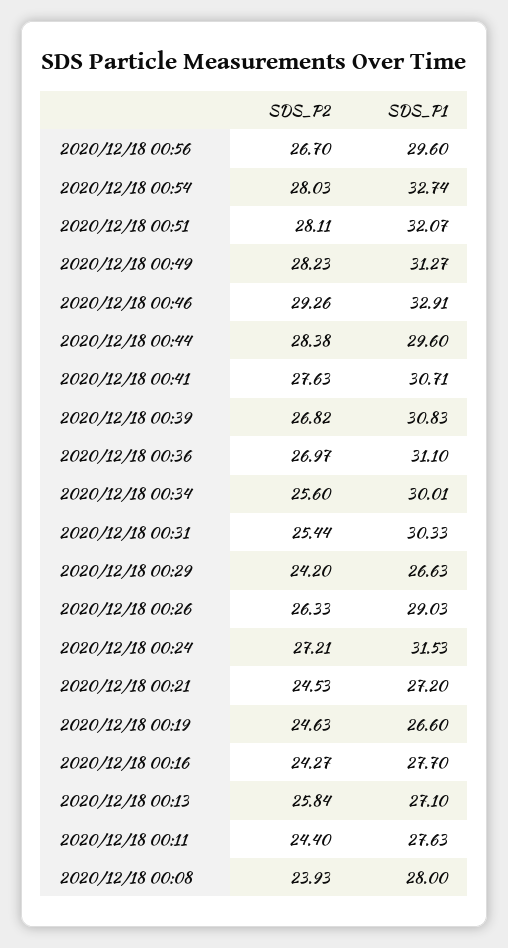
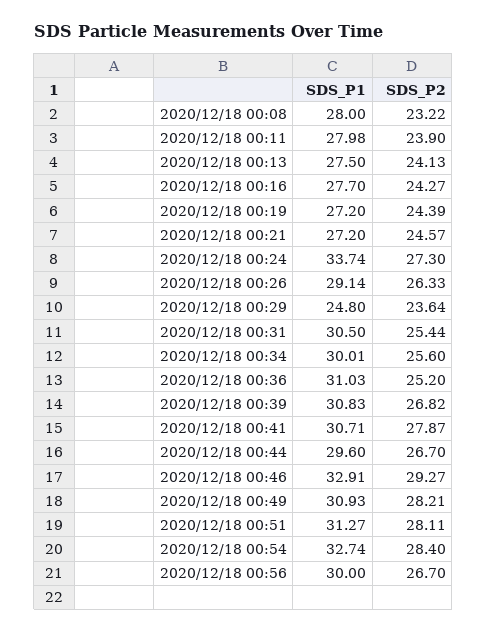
  {
    "SDS_P2": {
      "2020/12/18 00:56": 26.7,
-     "2020/12/18 00:54": 28.03,
+     "2020/12/18 00:54": 28.4,
      "2020/12/18 00:51": 28.11,
-     "2020/12/18 00:49": 28.23,
+     "2020/12/18 00:49": 28.21,
-     "2020/12/18 00:46": 29.26,
+     "2020/12/18 00:46": 29.27,
-     "2020/12/18 00:44": 28.38,
+     "2020/12/18 00:44": 26.7,
-     "2020/12/18 00:41": 27.63,
+     "2020/12/18 00:41": 27.87,
      "2020/12/18 00:39": 26.82,
-     "2020/12/18 00:36": 26.97,
+     "2020/12/18 00:36": 25.2,
      "2020/12/18 00:34": 25.6,
      "2020/12/18 00:31": 25.44,
-     "2020/12/18 00:29": 24.2,
+     "2020/12/18 00:29": 23.64,
      "2020/12/18 00:26": 26.33,
-     "2020/12/18 00:24": 27.21,
+     "2020/12/18 00:24": 27.3,
-     "2020/12/18 00:21": 24.53,
+     "2020/12/18 00:21": 24.57,
-     "2020/12/18 00:19": 24.63,
+     "2020/12/18 00:19": 24.39,
      "2020/12/18 00:16": 24.27,
-     "2020/12/18 00:13": 25.84,
+     "2020/12/18 00:13": 24.13,
-     "2020/12/18 00:11": 24.4,
+     "2020/12/18 00:11": 23.9,
-     "2020/12/18 00:08": 23.93
+     "2020/12/18 00:08": 23.22
    },
    "SDS_P1": {
-     "2020/12/18 00:56": 29.6,
+     "2020/12/18 00:56": 30,
      "2020/12/18 00:54": 32.74,
-     "2020/12/18 00:51": 32.07,
+     "2020/12/18 00:51": 31.27,
-     "2020/12/18 00:49": 31.27,
+     "2020/12/18 00:49": 30.93,
      "2020/12/18 00:46": 32.91,
      "2020/12/18 00:44": 29.6,
      "2020/12/18 00:41": 30.71,
      "2020/12/18 00:39": 30.83,
-     "2020/12/18 00:36": 31.1,
+     "2020/12/18 00:36": 31.03,
      "2020/12/18 00:34": 30.01,
-     "2020/12/18 00:31": 30.33,
+     "2020/12/18 00:31": 30.5,
-     "2020/12/18 00:29": 26.63,
+     "2020/12/18 00:29": 24.8,
-     "2020/12/18 00:26": 29.03,
+     "2020/12/18 00:26": 29.14,
-     "2020/12/18 00:24": 31.53,
+     "2020/12/18 00:24": 33.74,
      "2020/12/18 00:21": 27.2,
-     "2020/12/18 00:19": 26.6,
+     "2020/12/18 00:19": 27.2,
      "2020/12/18 00:16": 27.7,
-     "2020/12/18 00:13": 27.1,
+     "2020/12/18 00:13": 27.5,
-     "2020/12/18 00:11": 27.63,
+     "2020/12/18 00:11": 27.98,
      "2020/12/18 00:08": 28
    }
  }

